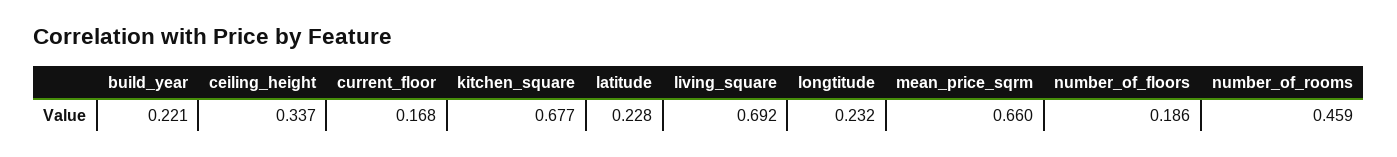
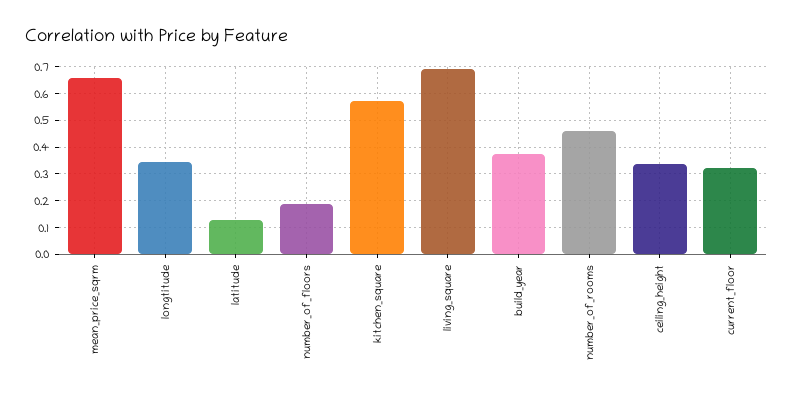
  {
-   "build_year": 0.221,
+   "build_year": 0.375,
    "ceiling_height": 0.337,
-   "current_floor": 0.168,
+   "current_floor": 0.325,
-   "kitchen_square": 0.677,
+   "kitchen_square": 0.575,
-   "latitude": 0.228,
+   "latitude": 0.125,
    "living_square": 0.692,
-   "longtitude": 0.232,
+   "longtitude": 0.35,
    "mean_price_sqrm": 0.66,
    "number_of_floors": 0.186,
    "number_of_rooms": 0.459
  }

